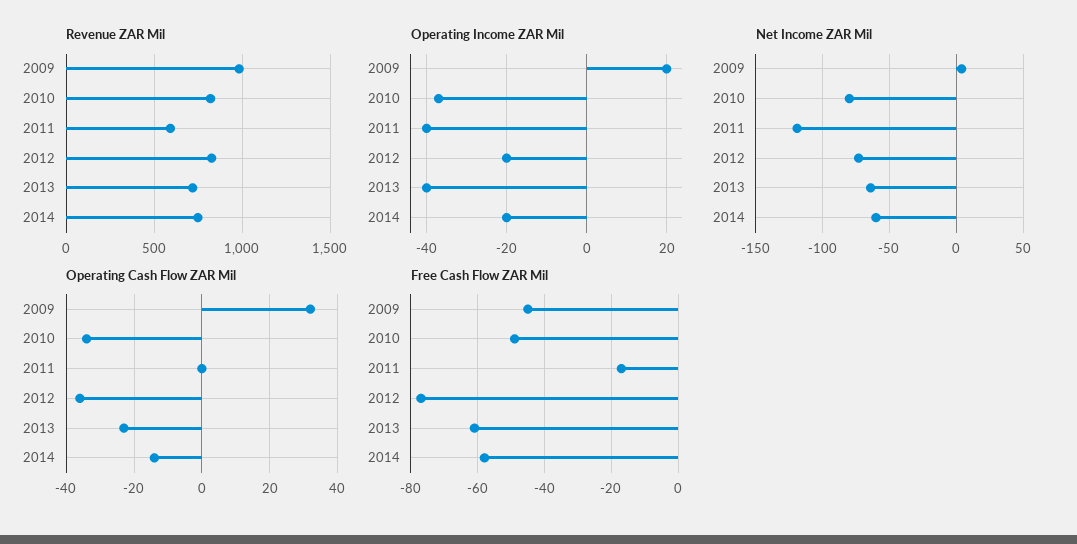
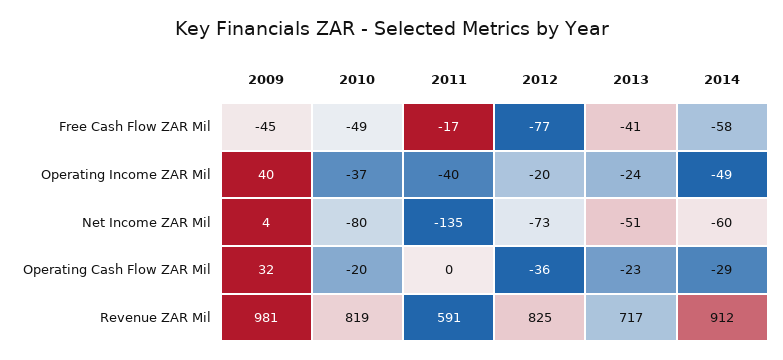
  {
    "Revenue ZAR Mil": {
      "2009": 981,
      "2010": 819,
      "2011": 591,
      "2012": 825,
      "2013": 717,
-     "2014": 750
+     "2014": 912
    },
    "Operating Income ZAR Mil": {
-     "2009": 20,
+     "2009": 40,
      "2010": -37,
      "2011": -40,
      "2012": -20,
-     "2013": -40,
+     "2013": -24,
-     "2014": -20
+     "2014": -49
    },
    "Net Income ZAR Mil": {
      "2009": 4,
      "2010": -80,
-     "2011": -120,
+     "2011": -135,
      "2012": -73,
-     "2013": -65,
+     "2013": -51,
      "2014": -60
    },
    "Operating Cash Flow ZAR Mil": {
      "2009": 32,
-     "2010": -35,
+     "2010": -20,
      "2011": 0,
      "2012": -36,
      "2013": -23,
-     "2014": -15
+     "2014": -29
    },
    "Free Cash Flow ZAR Mil": {
      "2009": -45,
      "2010": -49,
      "2011": -17,
      "2012": -77,
-     "2013": -60,
+     "2013": -41,
      "2014": -58
    }
  }

